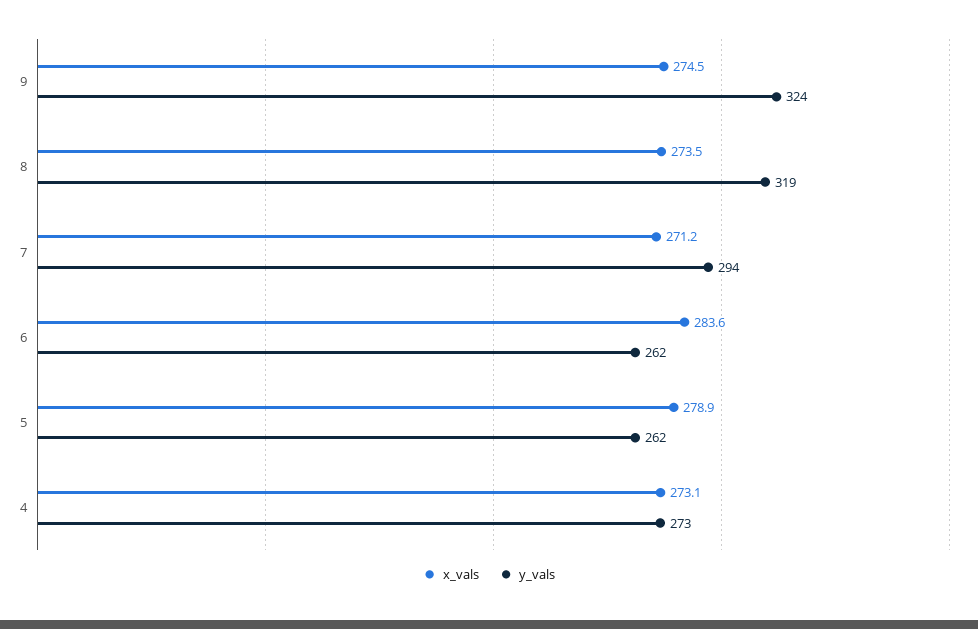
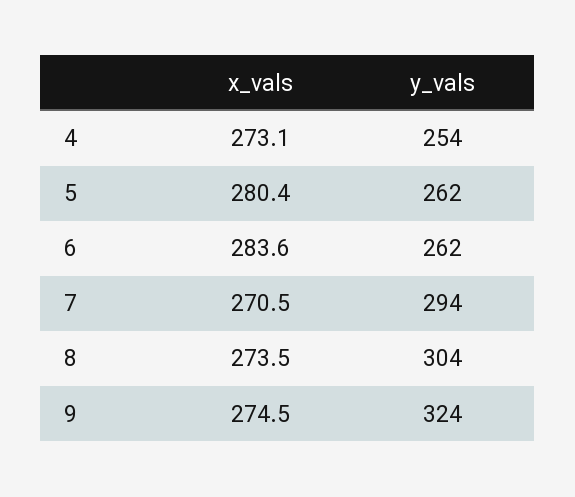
  {
    "x_vals": {
      "9": 274.5,
      "8": 273.5,
-     "7": 271.2,
+     "7": 270.5,
      "6": 283.6,
-     "5": 278.9,
+     "5": 280.4,
      "4": 273.1
    },
    "y_vals": {
      "9": 324,
-     "8": 319,
+     "8": 304,
      "7": 294,
      "6": 262,
      "5": 262,
-     "4": 273
+     "4": 254
    }
  }

